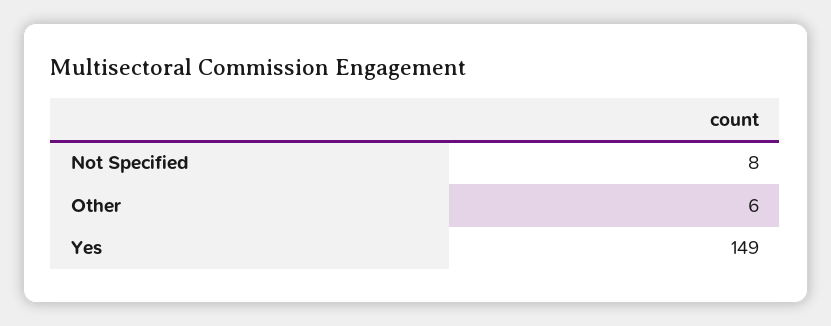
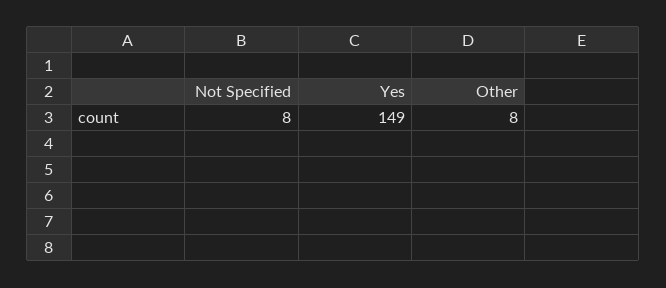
  {
    "Not Specified": 8,
-   "Other": 6,
+   "Other": 8,
    "Yes": 149
  }

